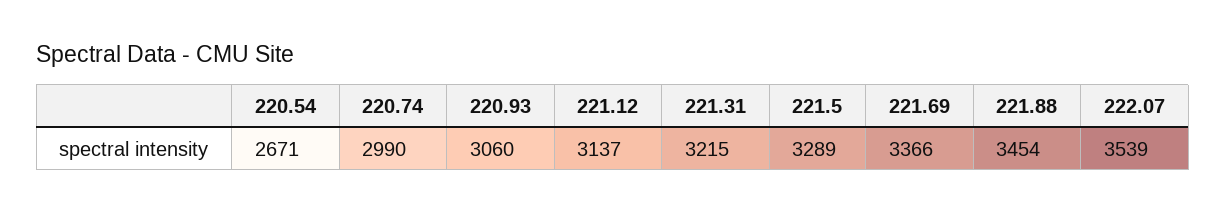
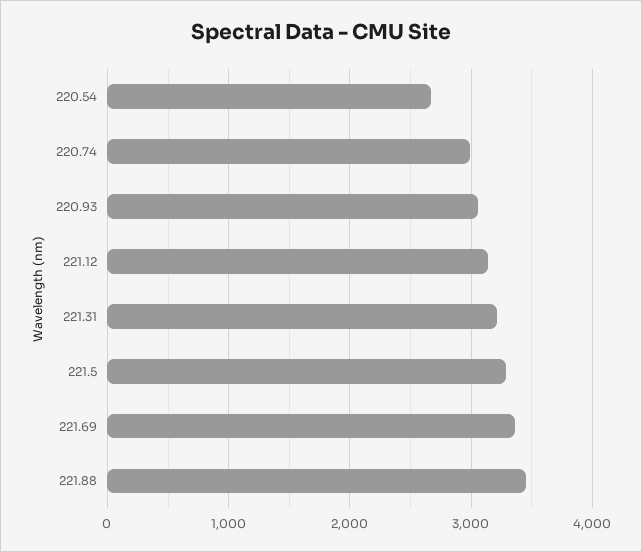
  {
    "220.54": 2671,
    "220.74": 2990,
    "220.93": 3060,
    "221.12": 3137,
    "221.31": 3215,
    "221.5": 3289,
    "221.69": 3366,
-   "221.88": 3454,
+   "221.88": 3454
-   "222.07": 3539
  }

